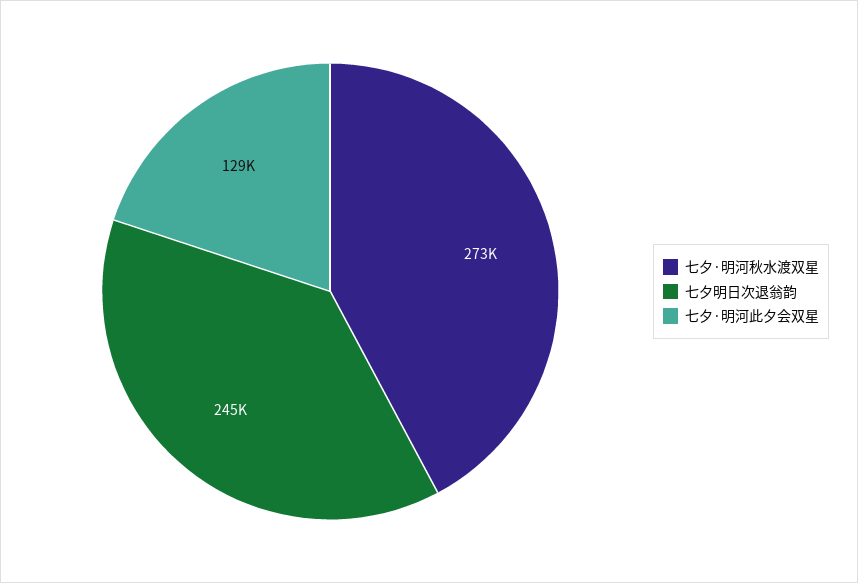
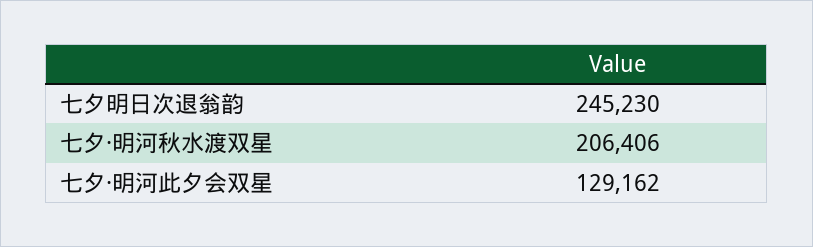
  {
-   "七夕·明河秋水渡双星": 273000,
+   "七夕·明河秋水渡双星": 206406,
    "七夕明日次退翁韵": 245230,
    "七夕·明河此夕会双星": 129162
  }

